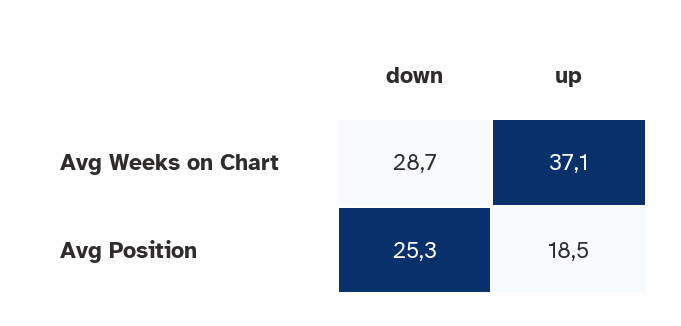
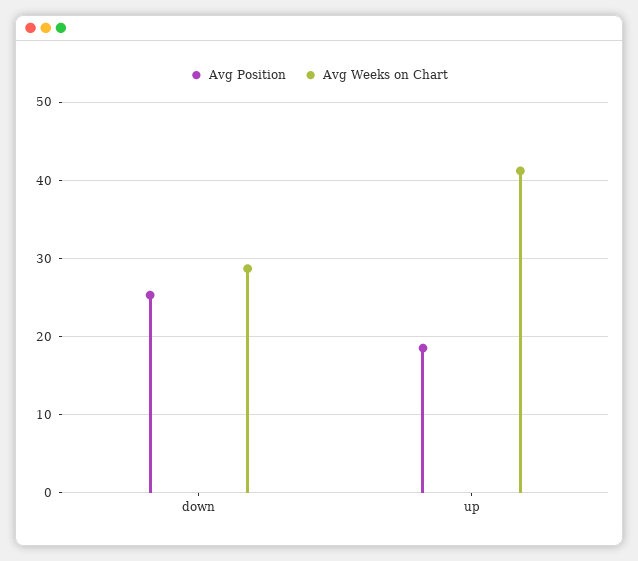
  {
    "Avg Weeks on Chart": {
      "down": 28.7,
-     "up": 37.1
+     "up": 41
    },
    "Avg Position": {
      "down": 25.3,
      "up": 18.5
    }
  }

